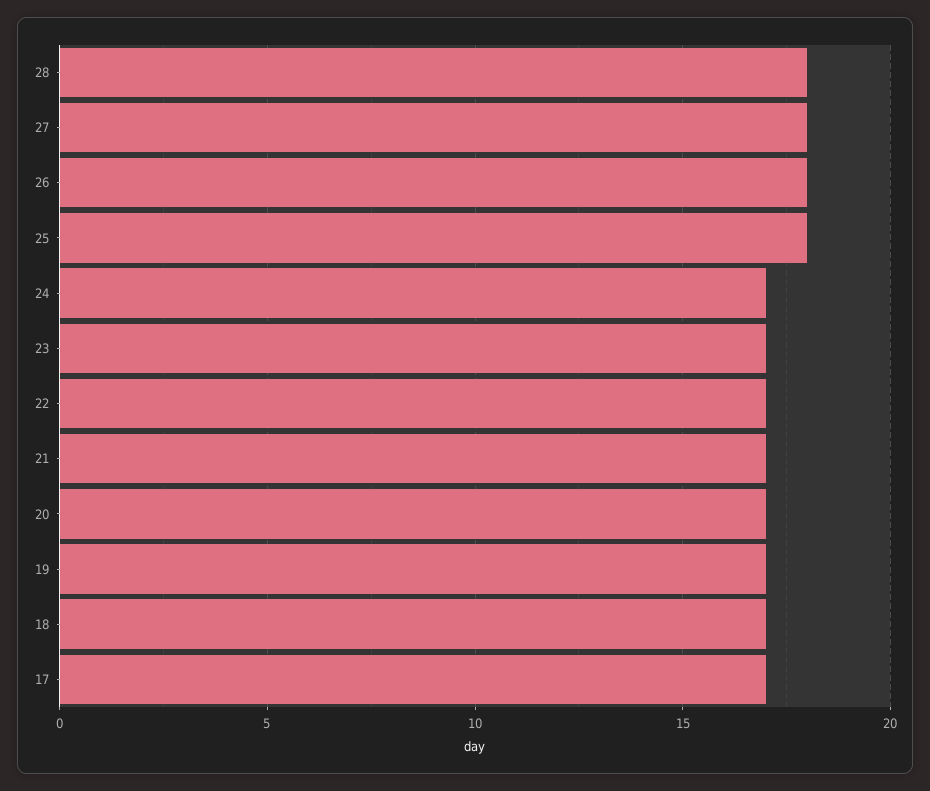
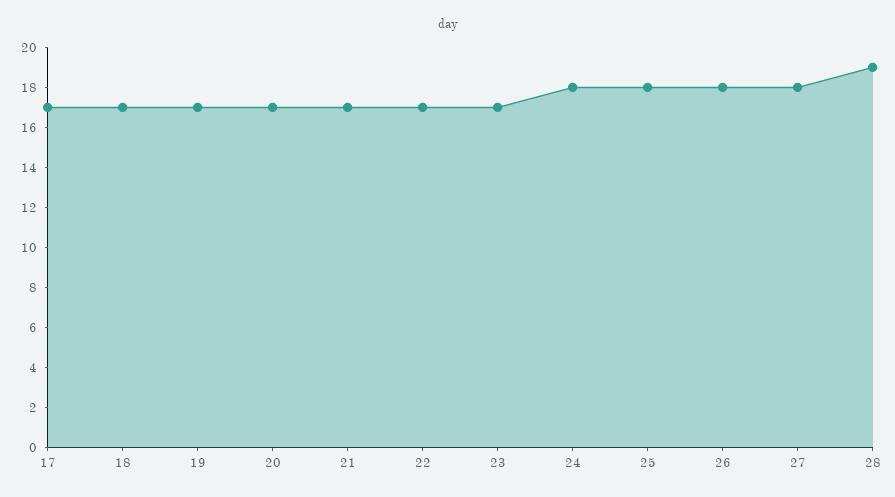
  {
-   "28": 18,
+   "28": 19,
    "27": 18,
    "26": 18,
    "25": 18,
-   "24": 17,
+   "24": 18,
    "23": 17,
    "22": 17,
    "21": 17,
    "20": 17,
    "19": 17,
    "18": 17,
    "17": 17
  }

